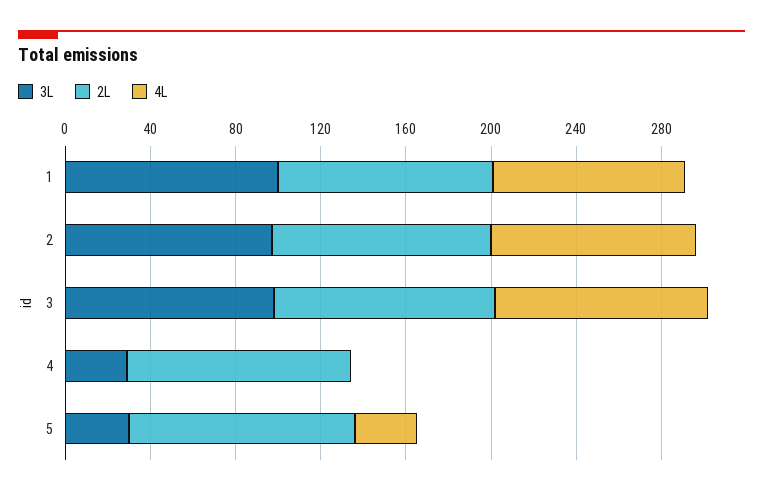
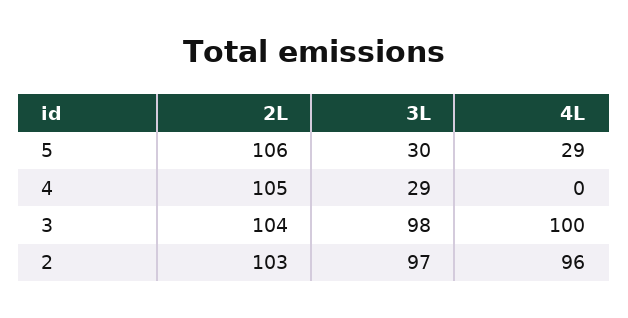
  {
    "3L": {
-     "1": 100,
      "2": 97,
      "3": 98,
      "4": 29,
      "5": 30
    },
    "2L": {
-     "1": 100,
      "2": 103,
      "3": 104,
      "4": 105,
      "5": 106
    },
    "4L": {
-     "1": 90,
      "2": 96,
      "3": 100,
      "4": 0,
      "5": 29
    }
  }

